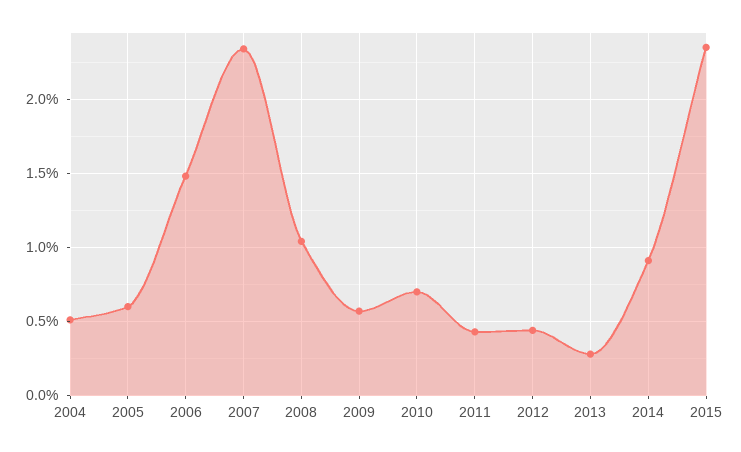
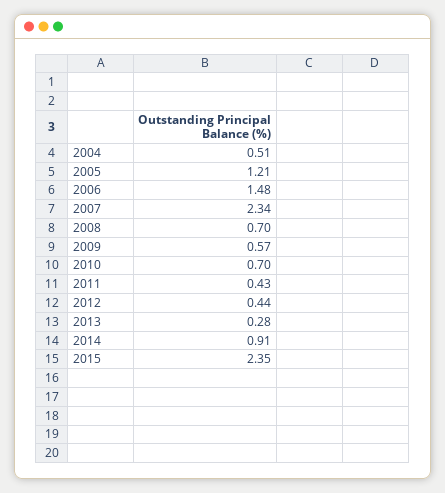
  {
    "2004": 0.51,
-   "2005": 0.6,
+   "2005": 1.21,
    "2006": 1.48,
    "2007": 2.34,
-   "2008": 1.05,
+   "2008": 0.7,
    "2009": 0.57,
    "2010": 0.7,
    "2011": 0.43,
    "2012": 0.44,
    "2013": 0.28,
    "2014": 0.91,
    "2015": 2.35
  }

